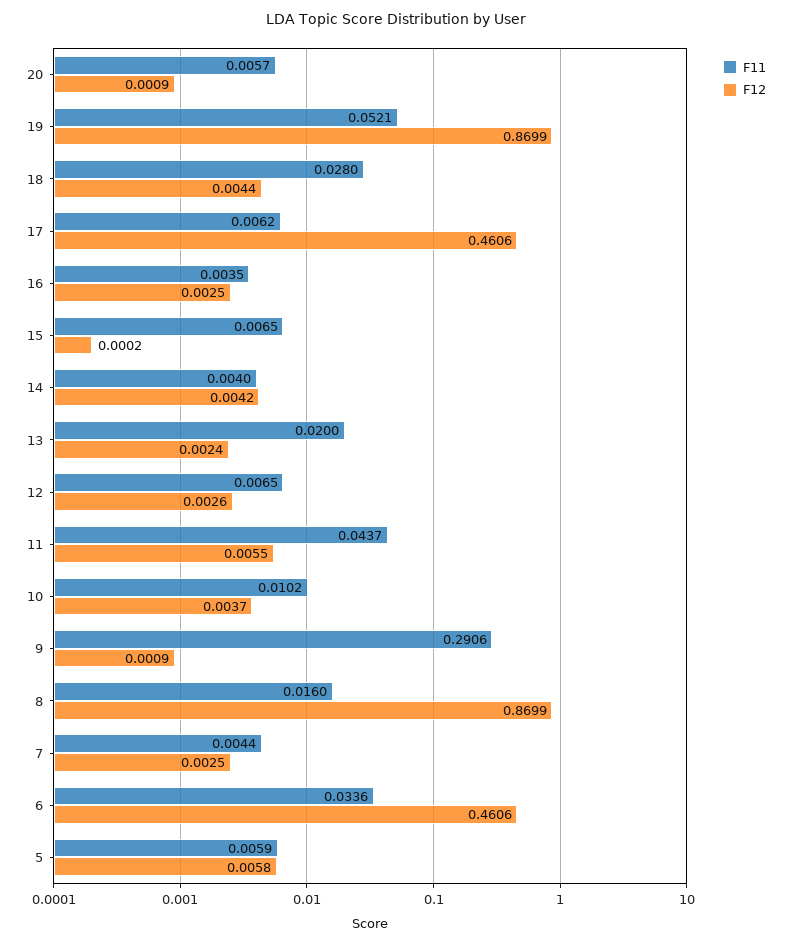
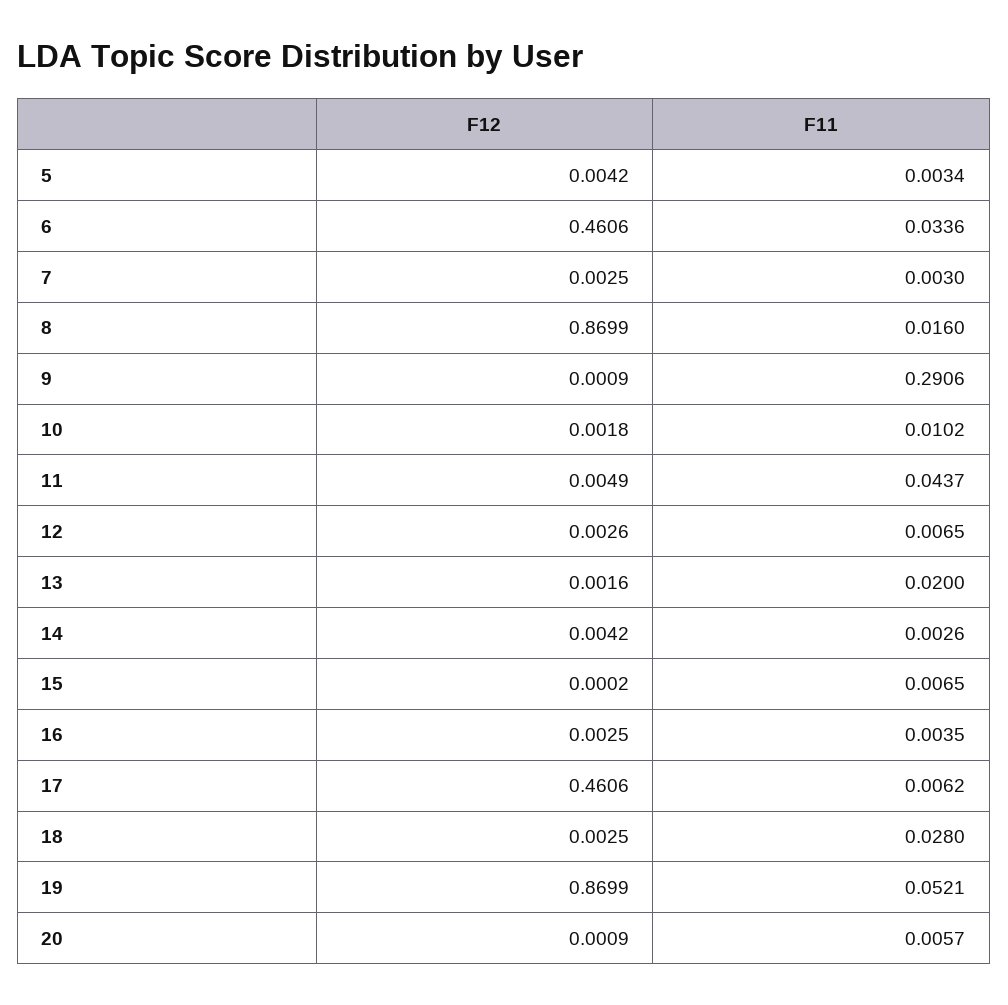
  {
    "F11": {
      "20": 0.0057,
      "19": 0.0521,
      "18": 0.028,
      "17": 0.0062,
      "16": 0.0035,
      "15": 0.0065,
-     "14": 0.004,
+     "14": 0.0026,
      "13": 0.02,
      "12": 0.0065,
      "11": 0.0437,
      "10": 0.0102,
      "9": 0.2906,
      "8": 0.016,
-     "7": 0.0044,
+     "7": 0.003,
      "6": 0.0336,
-     "5": 0.0059
+     "5": 0.0034
    },
    "F12": {
      "20": 0.0009,
      "19": 0.8699,
-     "18": 0.0044,
+     "18": 0.0025,
      "17": 0.4606,
      "16": 0.0025,
      "15": 0.0002,
      "14": 0.0042,
-     "13": 0.0024,
+     "13": 0.0016,
      "12": 0.0026,
-     "11": 0.0055,
+     "11": 0.0049,
-     "10": 0.0037,
+     "10": 0.0018,
      "9": 0.0009,
      "8": 0.8699,
      "7": 0.0025,
      "6": 0.4606,
-     "5": 0.0058
+     "5": 0.0042
    }
  }

